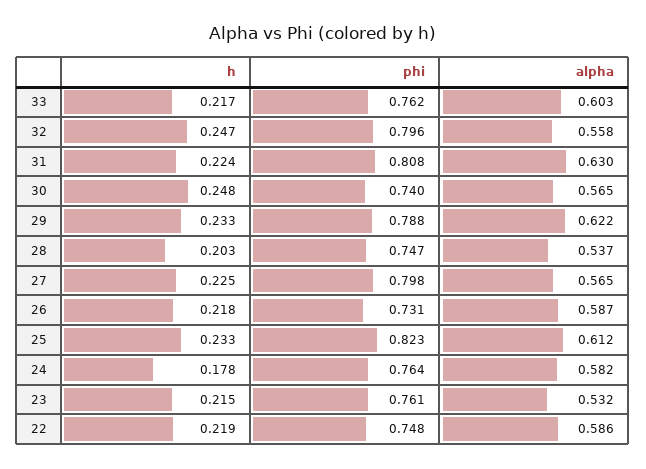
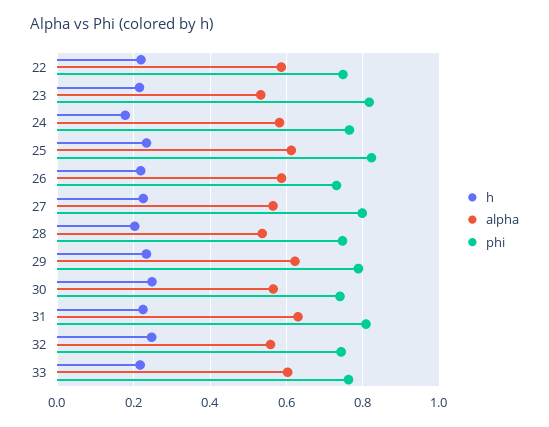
  {
    "h": {
      "33": 0.217,
      "32": 0.247,
      "31": 0.224,
      "30": 0.248,
      "29": 0.233,
      "28": 0.203,
      "27": 0.225,
      "26": 0.218,
      "25": 0.233,
      "24": 0.178,
      "23": 0.215,
      "22": 0.219
    },
    "phi": {
      "33": 0.762,
-     "32": 0.796,
+     "32": 0.74,
      "31": 0.808,
      "30": 0.74,
      "29": 0.788,
      "28": 0.747,
      "27": 0.798,
      "26": 0.731,
      "25": 0.823,
      "24": 0.764,
-     "23": 0.761,
+     "23": 0.82,
      "22": 0.748
    },
    "alpha": {
      "33": 0.603,
      "32": 0.558,
      "31": 0.63,
      "30": 0.565,
      "29": 0.622,
      "28": 0.537,
      "27": 0.565,
      "26": 0.587,
      "25": 0.612,
      "24": 0.582,
      "23": 0.532,
      "22": 0.586
    }
  }

